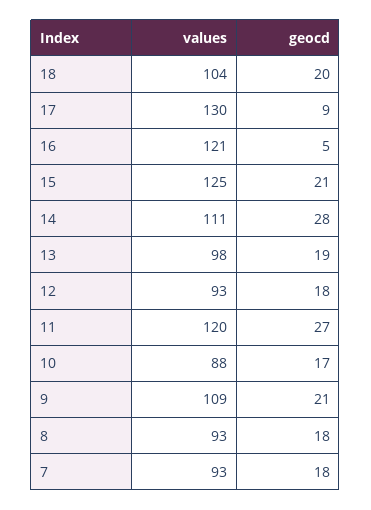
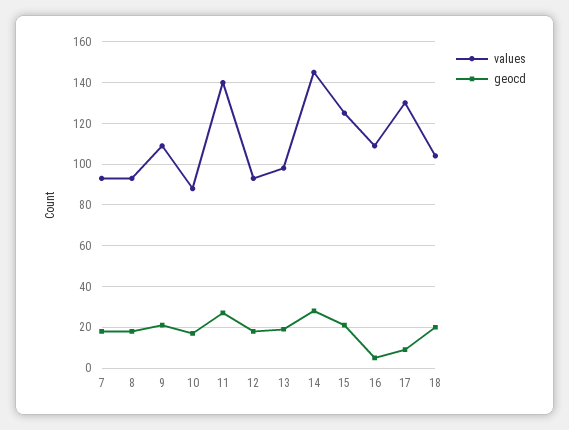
  {
    "values": {
      "18": 104,
      "17": 130,
-     "16": 121,
+     "16": 110,
      "15": 125,
-     "14": 111,
+     "14": 145,
      "13": 98,
      "12": 93,
-     "11": 120,
+     "11": 140,
      "10": 88,
      "9": 109,
      "8": 93,
      "7": 93
    },
    "geocd": {
      "18": 20,
      "17": 9,
      "16": 5,
      "15": 21,
      "14": 28,
      "13": 19,
      "12": 18,
      "11": 27,
      "10": 17,
      "9": 21,
      "8": 18,
      "7": 18
    }
  }

